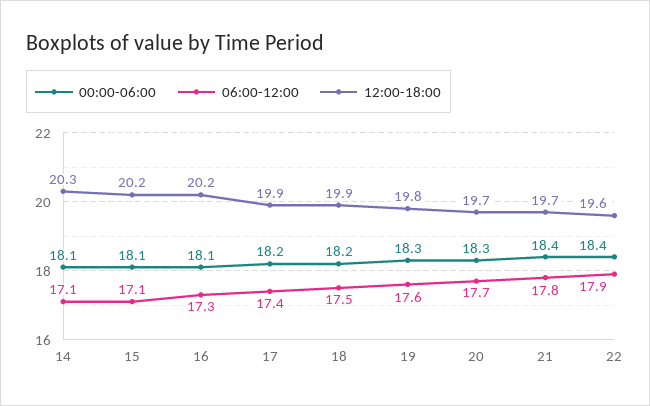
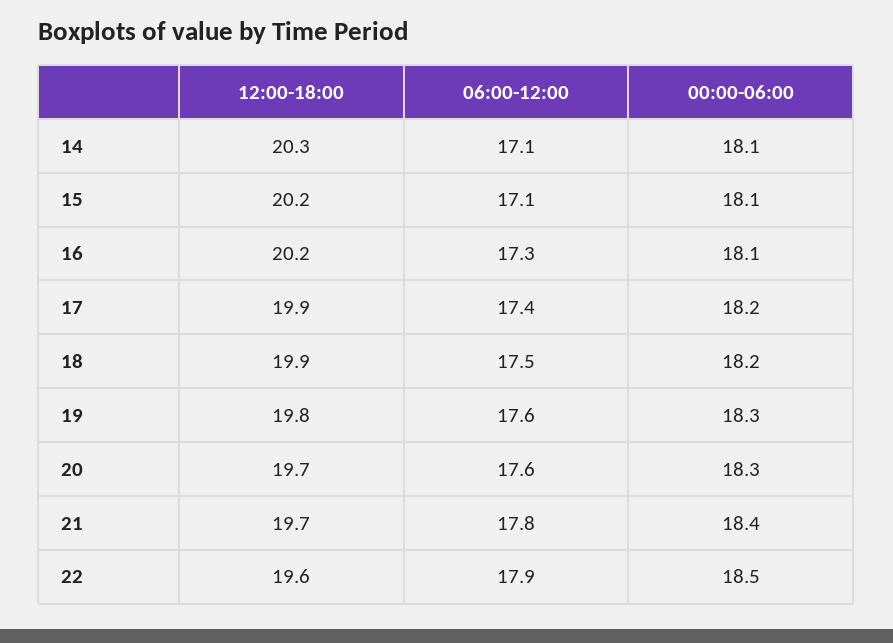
  {
    "00:00-06:00": {
      "14": 18.1,
      "15": 18.1,
      "16": 18.1,
      "17": 18.2,
      "18": 18.2,
      "19": 18.3,
      "20": 18.3,
      "21": 18.4,
-     "22": 18.4
+     "22": 18.5
    },
    "06:00-12:00": {
      "14": 17.1,
      "15": 17.1,
      "16": 17.3,
      "17": 17.4,
      "18": 17.5,
      "19": 17.6,
-     "20": 17.7,
+     "20": 17.6,
      "21": 17.8,
      "22": 17.9
    },
    "12:00-18:00": {
      "14": 20.3,
      "15": 20.2,
      "16": 20.2,
      "17": 19.9,
      "18": 19.9,
      "19": 19.8,
      "20": 19.7,
      "21": 19.7,
      "22": 19.6
    }
  }

